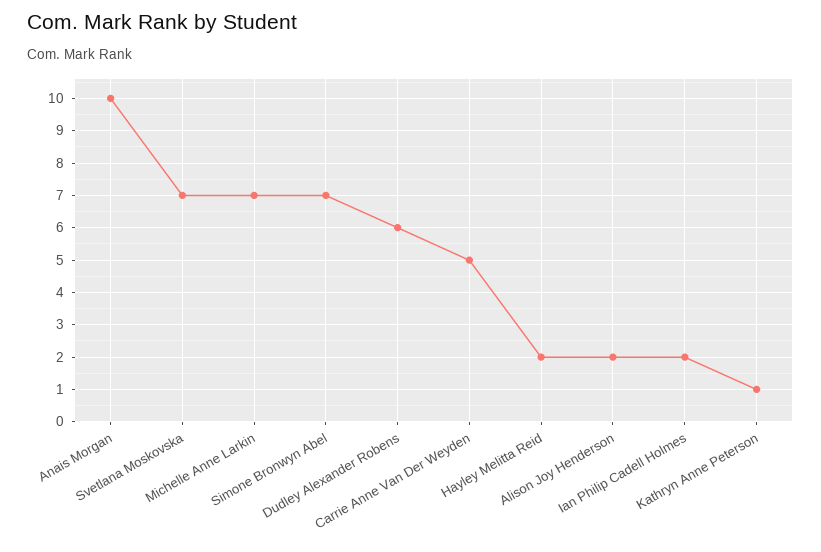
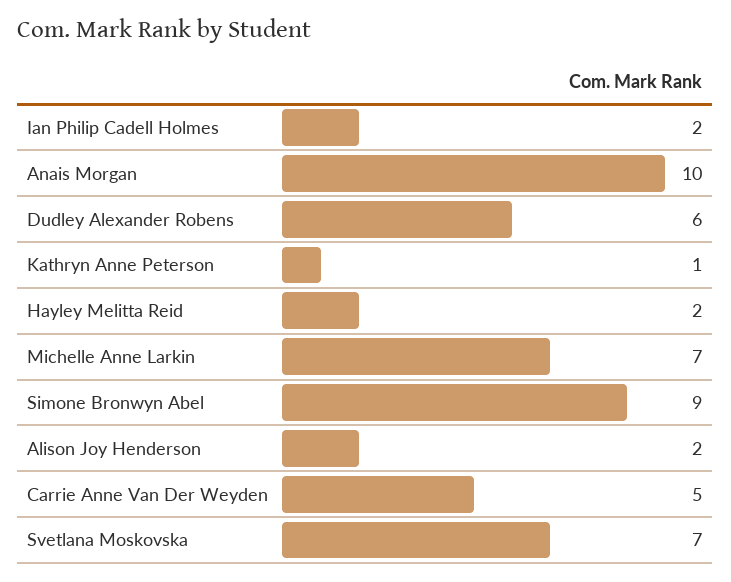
  {
    "Anais Morgan": 10,
    "Svetlana Moskovska": 7,
    "Michelle Anne Larkin": 7,
-   "Simone Bronwyn Abel": 7,
+   "Simone Bronwyn Abel": 9,
    "Dudley Alexander Robens": 6,
    "Carrie Anne Van Der Weyden": 5,
    "Hayley Melitta Reid": 2,
    "Alison Joy Henderson": 2,
    "Ian Philip Cadell Holmes": 2,
    "Kathryn Anne Peterson": 1
  }

